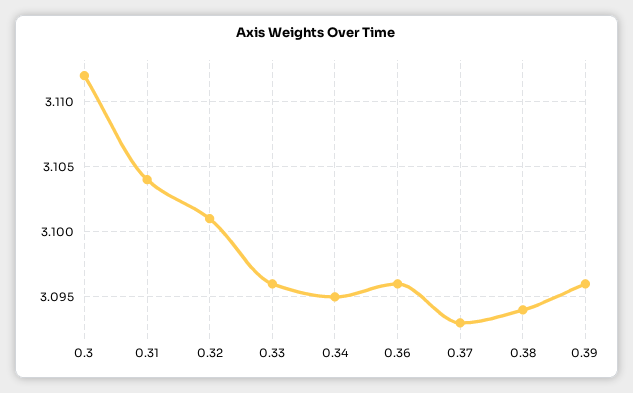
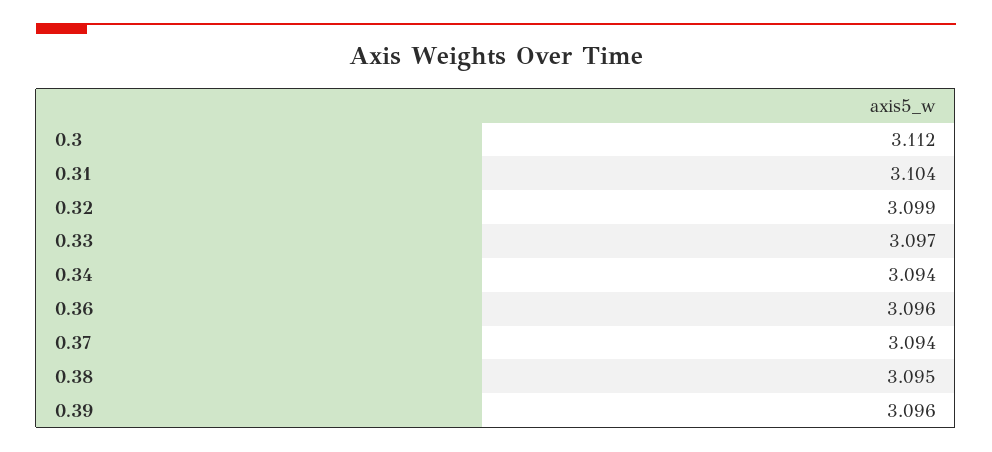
  {
    "0.3": 3.112,
    "0.31": 3.104,
-   "0.32": 3.101,
+   "0.32": 3.099,
-   "0.33": 3.096,
+   "0.33": 3.097,
-   "0.34": 3.095,
+   "0.34": 3.094,
    "0.36": 3.096,
-   "0.37": 3.093,
+   "0.37": 3.094,
-   "0.38": 3.094,
+   "0.38": 3.095,
    "0.39": 3.096
  }

